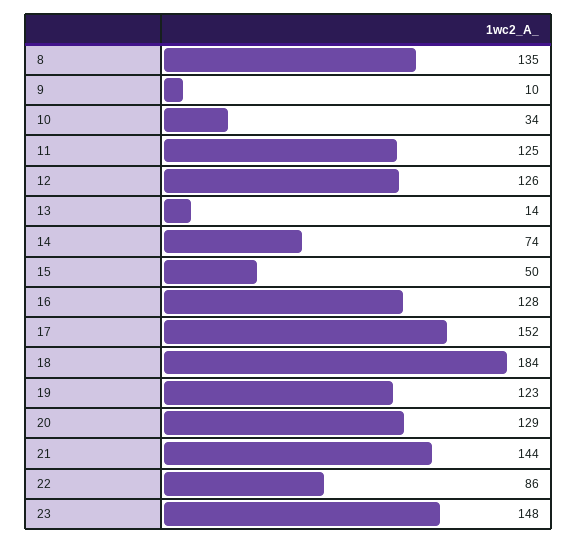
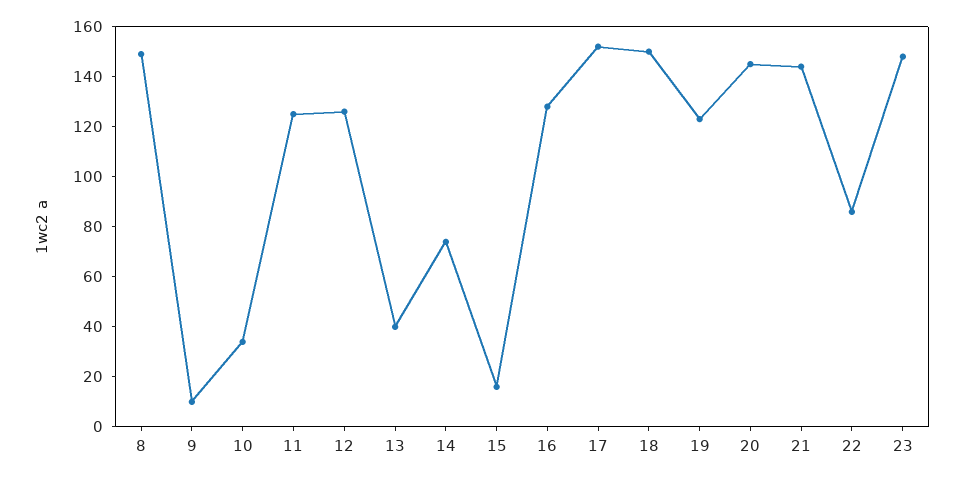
  {
-   "8": 135,
+   "8": 150,
    "9": 10,
    "10": 34,
    "11": 125,
    "12": 126,
-   "13": 14,
+   "13": 40,
    "14": 74,
-   "15": 50,
+   "15": 15,
    "16": 128,
    "17": 152,
-   "18": 184,
+   "18": 150,
    "19": 123,
-   "20": 129,
+   "20": 145,
    "21": 144,
    "22": 86,
    "23": 148
  }

